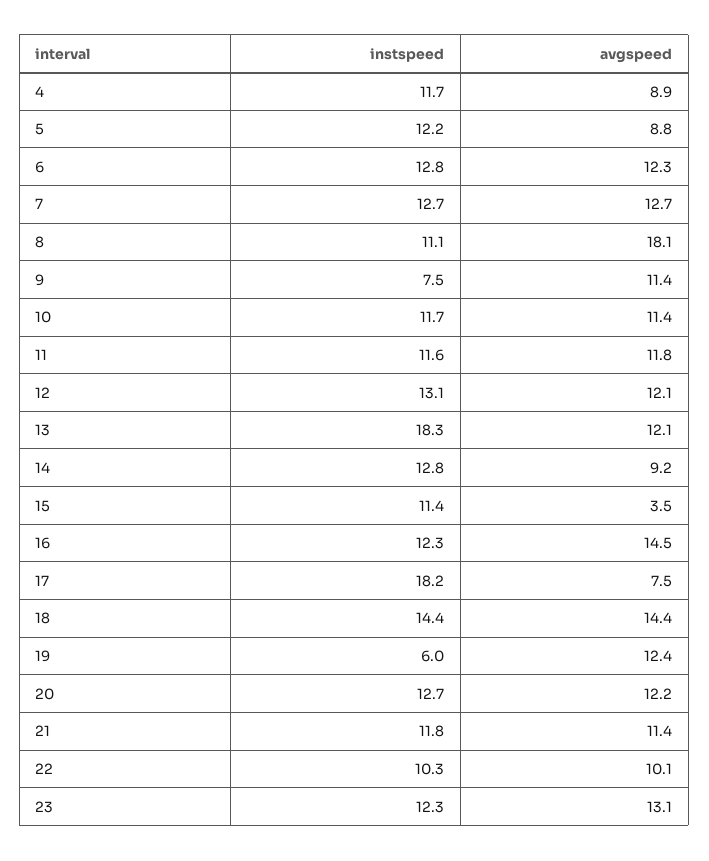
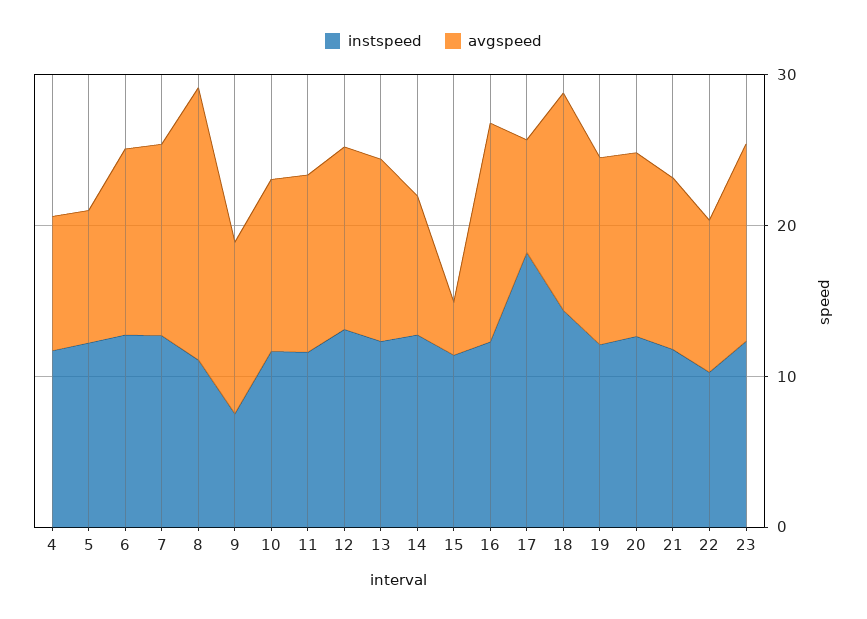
  {
    "instspeed": {
      "4": 11.7,
      "5": 12.2,
      "6": 12.8,
      "7": 12.7,
      "8": 11.1,
      "9": 7.5,
      "10": 11.7,
      "11": 11.6,
      "12": 13.1,
-     "13": 18.3,
+     "13": 12,
      "14": 12.8,
      "15": 11.4,
      "16": 12.3,
      "17": 18.2,
      "18": 14.4,
-     "19": 6,
+     "19": 12,
      "20": 12.7,
      "21": 11.8,
      "22": 10.3,
      "23": 12.3
    },
    "avgspeed": {
      "4": 8.9,
      "5": 8.8,
      "6": 12.3,
      "7": 12.7,
      "8": 18.1,
      "9": 11.4,
      "10": 11.4,
      "11": 11.8,
      "12": 12.1,
      "13": 12.1,
      "14": 9.2,
      "15": 3.5,
      "16": 14.5,
      "17": 7.5,
      "18": 14.4,
      "19": 12.4,
      "20": 12.2,
      "21": 11.4,
      "22": 10.1,
      "23": 13.1
    }
  }

